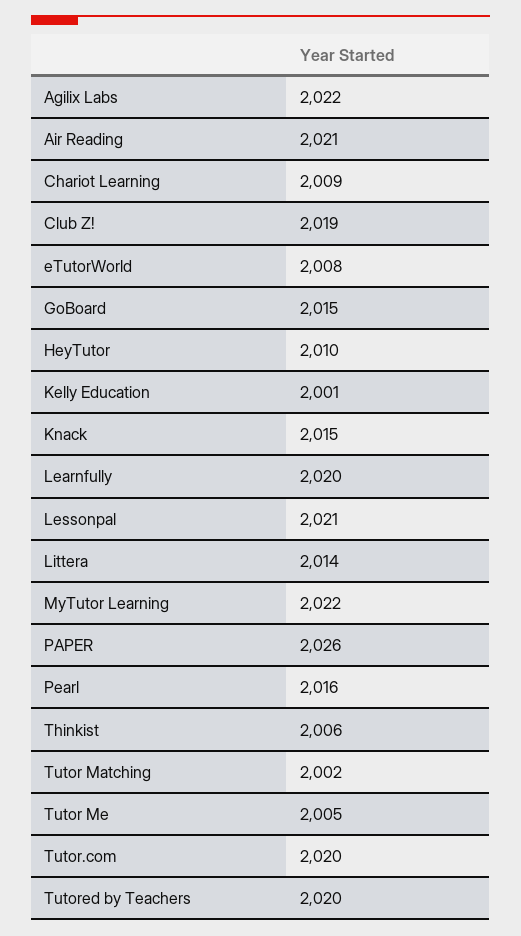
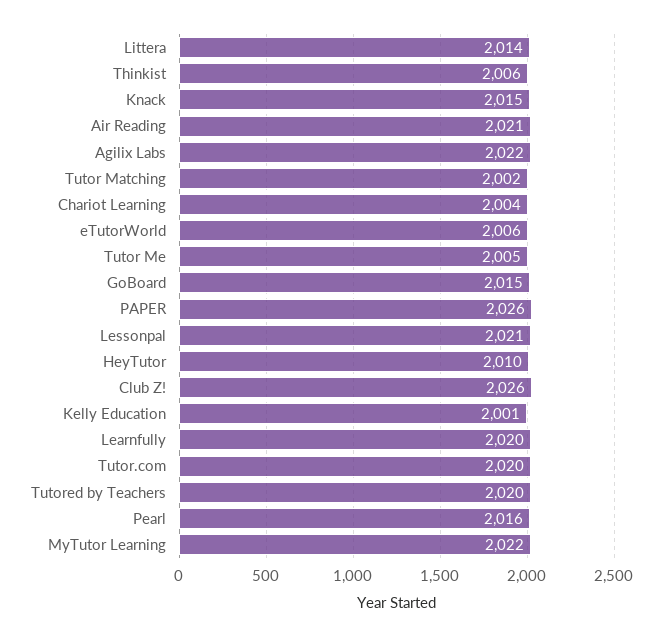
  {
    "Agilix Labs": 2022,
    "Air Reading": 2021,
-   "Chariot Learning": 2009,
+   "Chariot Learning": 2004,
-   "Club Z!": 2019,
+   "Club Z!": 2026,
-   "eTutorWorld": 2008,
+   "eTutorWorld": 2006,
    "GoBoard": 2015,
    "HeyTutor": 2010,
    "Kelly Education": 2001,
    "Knack": 2015,
    "Learnfully": 2020,
    "Lessonpal": 2021,
    "Littera": 2014,
    "MyTutor Learning": 2022,
    "PAPER": 2026,
    "Pearl": 2016,
    "Thinkist": 2006,
    "Tutor Matching": 2002,
    "Tutor Me": 2005,
    "Tutor.com": 2020,
    "Tutored by Teachers": 2020
  }

